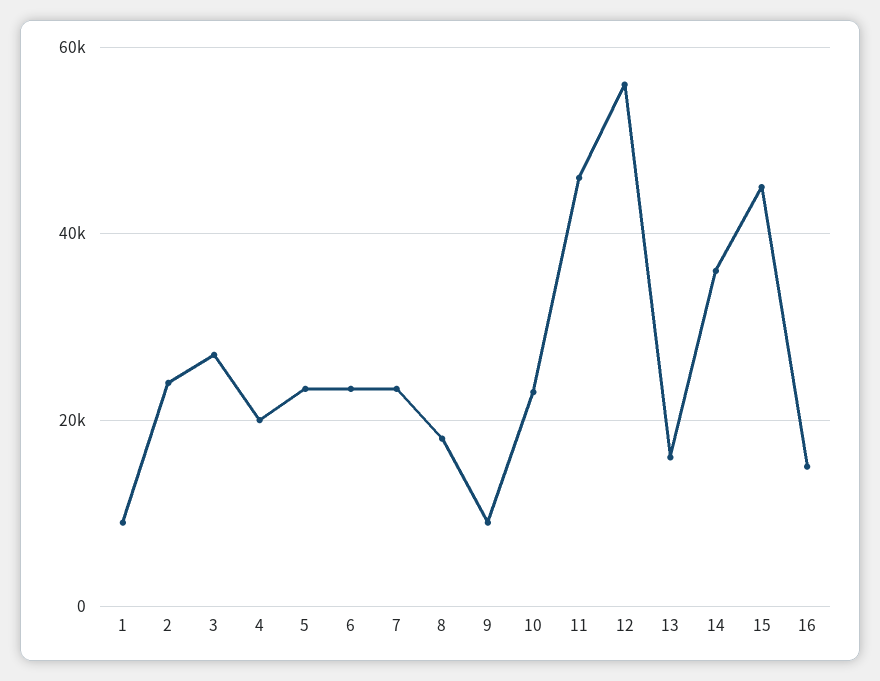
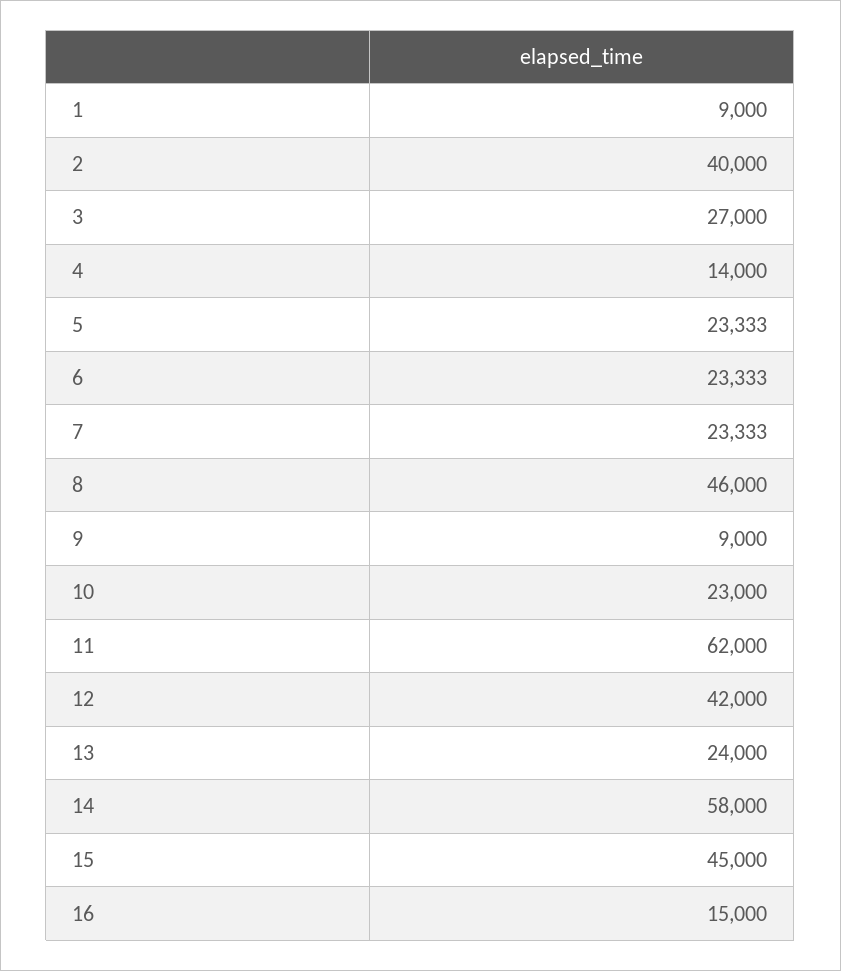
  {
    "1": 9000,
-   "2": 24000,
+   "2": 40000,
    "3": 27000,
-   "4": 20000,
+   "4": 14000,
    "5": 23333,
    "6": 23333,
    "7": 23333,
-   "8": 18000,
+   "8": 46000,
    "9": 9000,
    "10": 23000,
-   "11": 46000,
+   "11": 62000,
-   "12": 56000,
+   "12": 42000,
-   "13": 16000,
+   "13": 24000,
-   "14": 36000,
+   "14": 58000,
    "15": 45000,
    "16": 15000
  }

